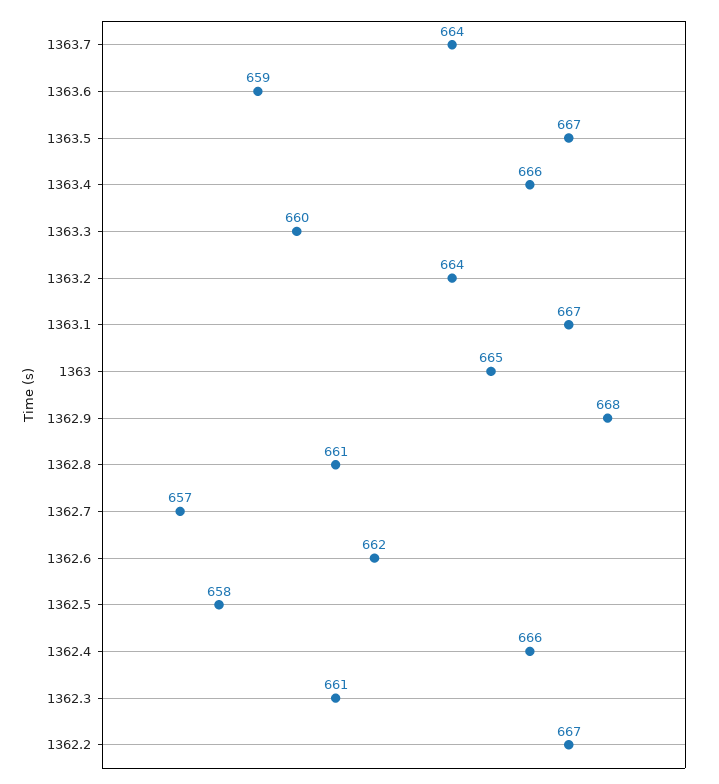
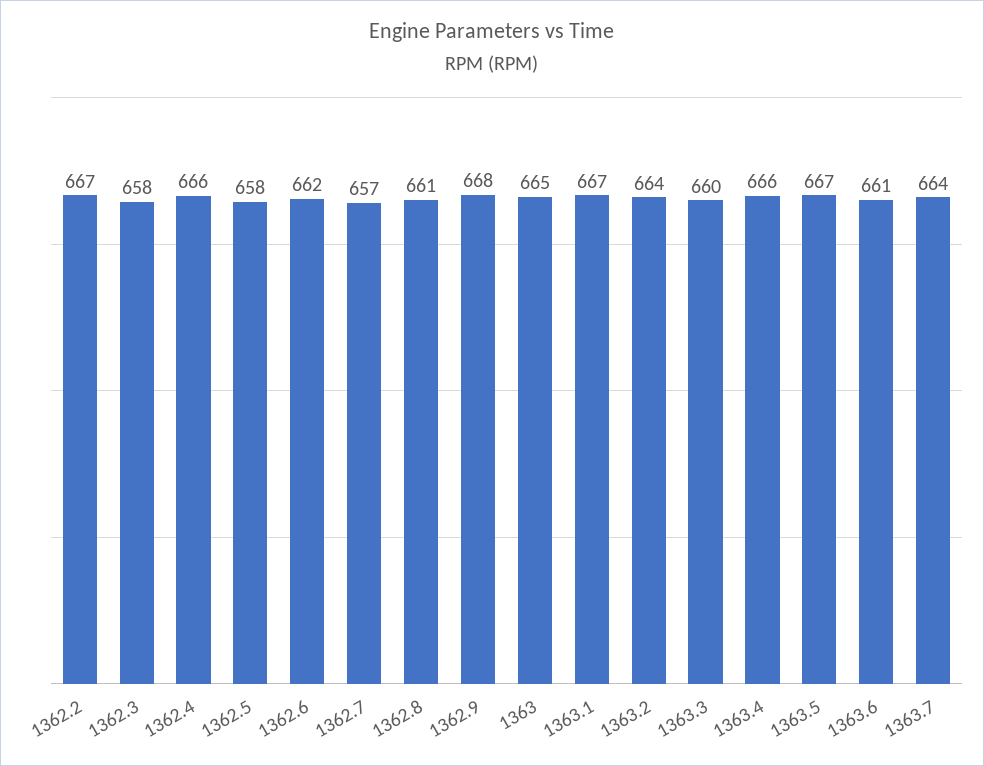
  {
    "1363.7": 664,
-   "1363.6": 659,
+   "1363.6": 661,
    "1363.5": 667,
    "1363.4": 666,
    "1363.3": 660,
    "1363.2": 664,
    "1363.1": 667,
    "1363": 665,
    "1362.9": 668,
    "1362.8": 661,
    "1362.7": 657,
    "1362.6": 662,
    "1362.5": 658,
    "1362.4": 666,
-   "1362.3": 661,
+   "1362.3": 658,
    "1362.2": 667
  }

